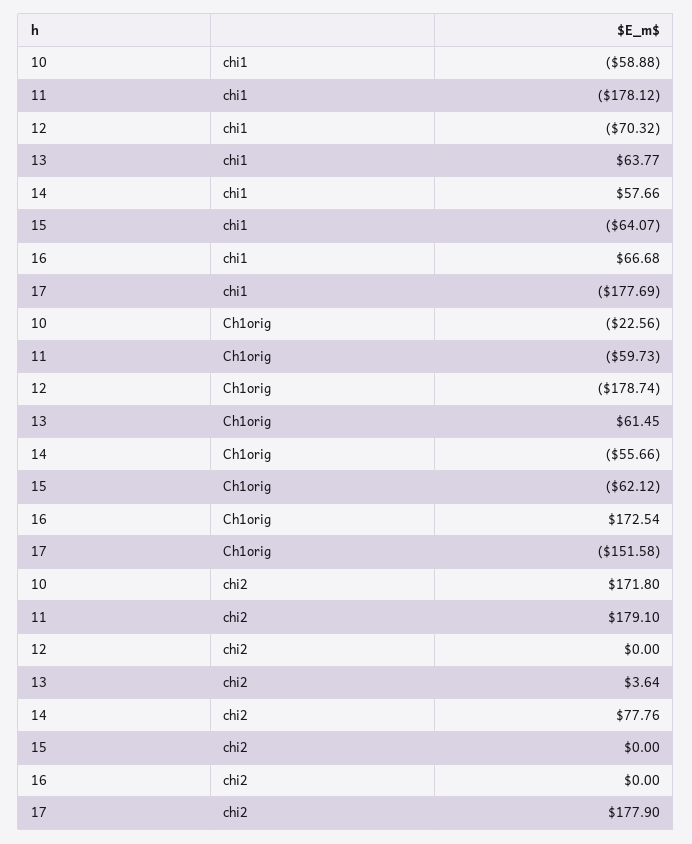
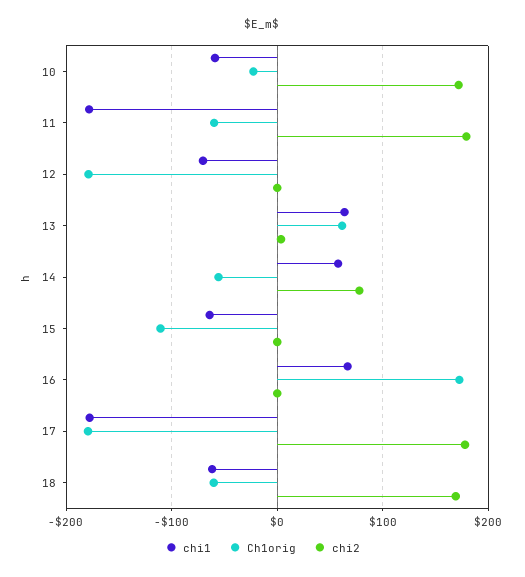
  {
    "chi1": {
      "10": -58.88,
      "11": -178.12,
      "12": -70.32,
      "13": 63.77,
      "14": 57.66,
      "15": -64.07,
      "16": 66.68,
-     "17": -177.69
+     "17": -177.69,
+     "18": -60
    },
    "Ch1orig": {
      "10": -22.56,
      "11": -59.73,
      "12": -178.74,
      "13": 61.45,
      "14": -55.66,
-     "15": -62.12,
+     "15": -110,
      "16": 172.54,
-     "17": -151.58
+     "17": -180,
+     "18": -60
    },
    "chi2": {
      "10": 171.8,
      "11": 179.1,
      "12": 0,
      "13": 3.64,
      "14": 77.76,
      "15": 0,
      "16": 0,
-     "17": 177.9
+     "17": 177.9,
+     "18": 170
    }
  }

